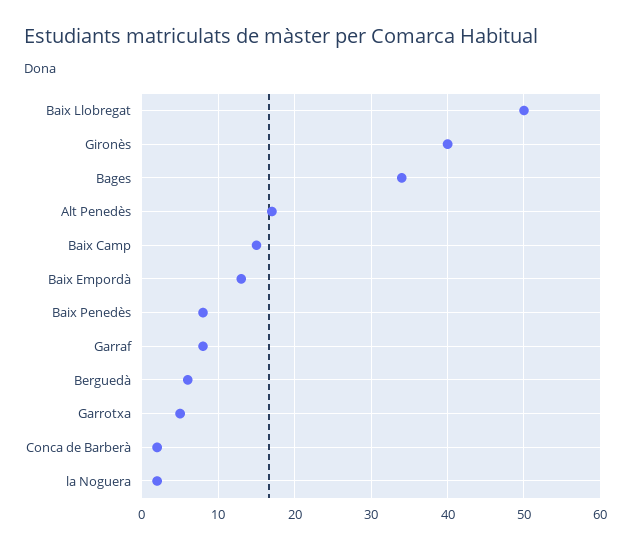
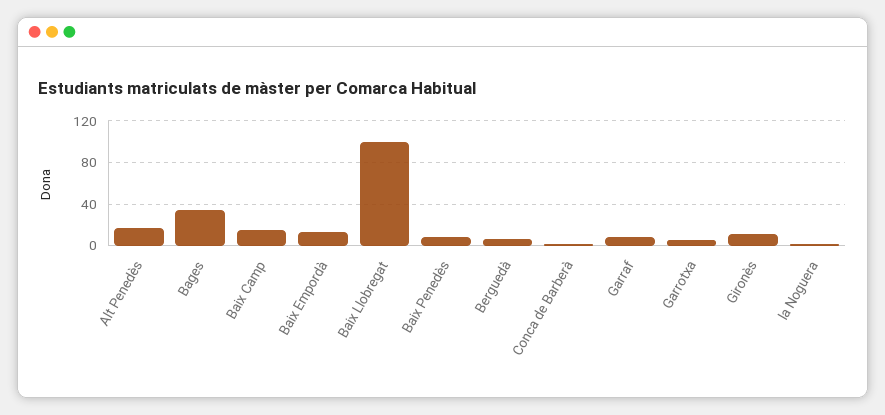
  {
-   "Baix Llobregat": 50,
+   "Baix Llobregat": 100,
-   "Gironès": 40,
+   "Gironès": 10,
    "Bages": 34,
    "Alt Penedès": 17,
    "Baix Camp": 15,
    "Baix Empordà": 13,
    "Baix Penedès": 8,
    "Garraf": 8,
    "Berguedà": 6,
    "Garrotxa": 5,
    "Conca de Barberà": 2,
    "la Noguera": 2
  }

